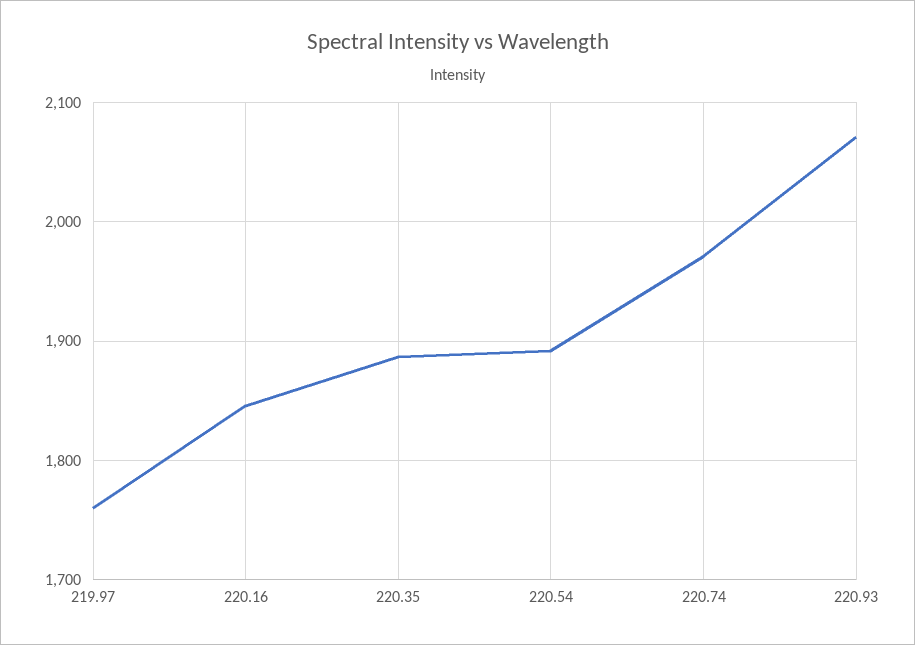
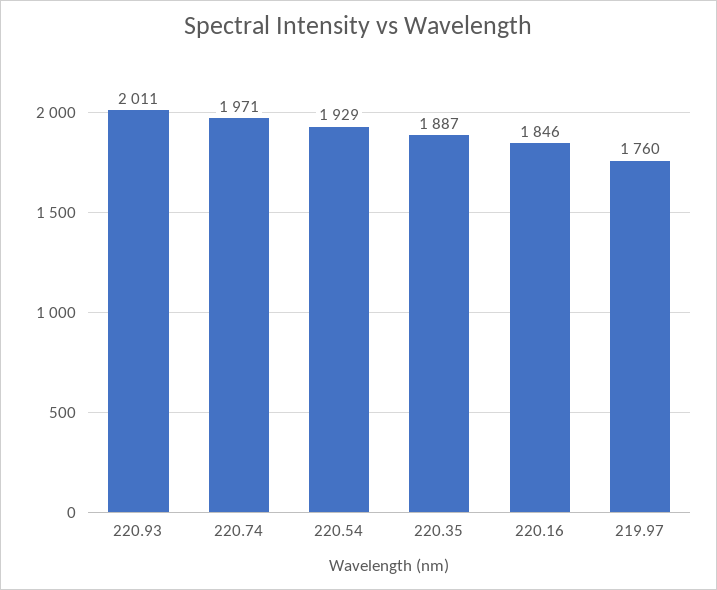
  {
    "219.97": 1760,
    "220.16": 1846,
    "220.35": 1887,
-   "220.54": 1890,
+   "220.54": 1929,
    "220.74": 1971,
-   "220.93": 2070
+   "220.93": 2011
  }

